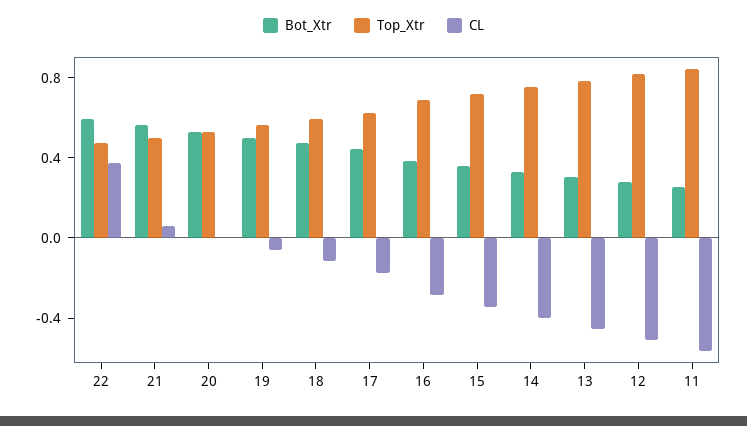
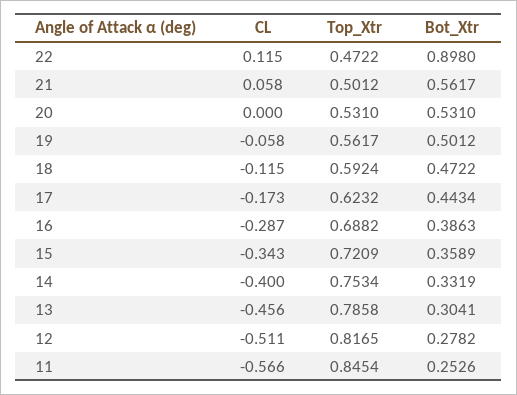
  {
    "Bot_Xtr": {
-     "22": 0.6,
+     "22": 0.898,
      "21": 0.5617,
      "20": 0.531,
      "19": 0.5012,
      "18": 0.4722,
      "17": 0.4434,
      "16": 0.3863,
      "15": 0.3589,
      "14": 0.3319,
      "13": 0.3041,
      "12": 0.2782,
      "11": 0.2526
    },
    "Top_Xtr": {
      "22": 0.4722,
      "21": 0.5012,
      "20": 0.531,
      "19": 0.5617,
      "18": 0.5924,
      "17": 0.6232,
      "16": 0.6882,
      "15": 0.7209,
      "14": 0.7534,
      "13": 0.7858,
      "12": 0.8165,
      "11": 0.8454
    },
    "CL": {
-     "22": 0.4,
+     "22": 0.115,
      "21": 0.058,
      "20": 0,
      "19": -0.058,
      "18": -0.115,
      "17": -0.173,
      "16": -0.287,
      "15": -0.343,
      "14": -0.4,
      "13": -0.456,
      "12": -0.511,
      "11": -0.566
    }
  }

